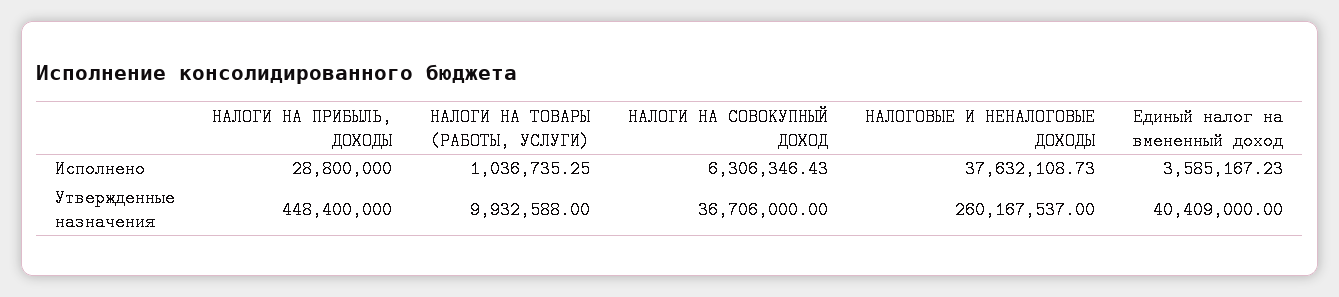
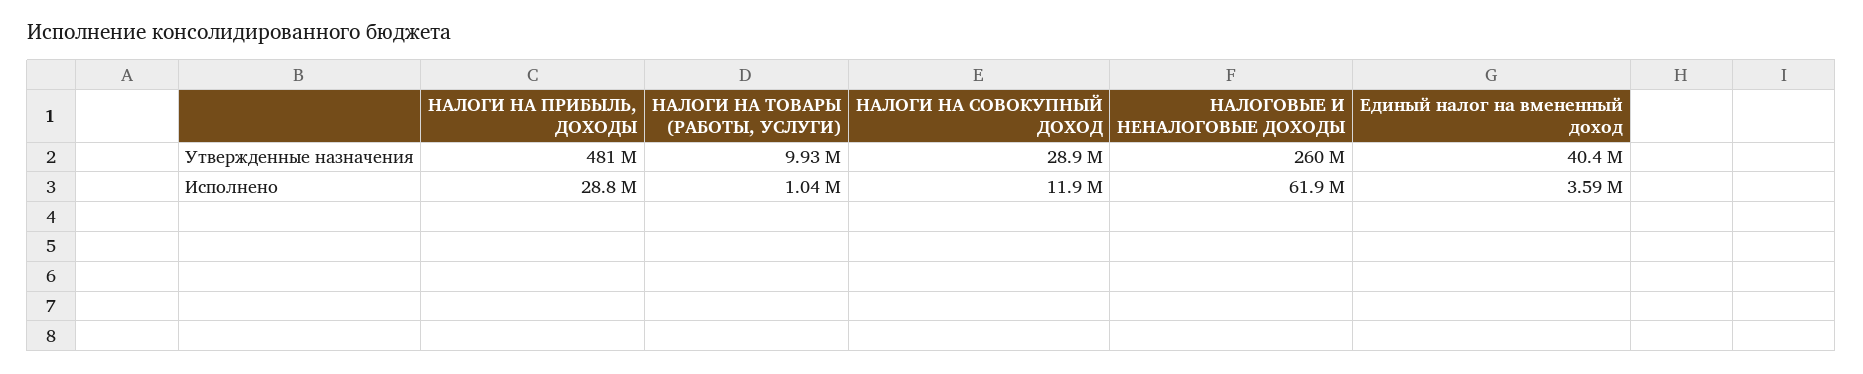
  {
    "НАЛОГИ НА ПРИБЫЛЬ, ДОХОДЫ": {
      "Исполнено": 28800000,
-     "Утвержденные назначения": 448400000
+     "Утвержденные назначения": 481000000
    },
    "НАЛОГИ НА ТОВАРЫ (РАБОТЫ, УСЛУГИ)": {
      "Исполнено": 1036735.25,
      "Утвержденные назначения": 9932588
    },
    "НАЛОГИ НА СОВОКУПНЫЙ ДОХОД": {
-     "Исполнено": 6306346.43,
+     "Исполнено": 11900000,
-     "Утвержденные назначения": 36706000
+     "Утвержденные назначения": 28900000
    },
    "НАЛОГОВЫЕ И НЕНАЛОГОВЫЕ ДОХОДЫ": {
-     "Исполнено": 37632108.73,
+     "Исполнено": 61900000,
      "Утвержденные назначения": 260167537
    },
    "Единый налог на вмененный доход": {
      "Исполнено": 3585167.23,
      "Утвержденные назначения": 40409000
    }
  }

